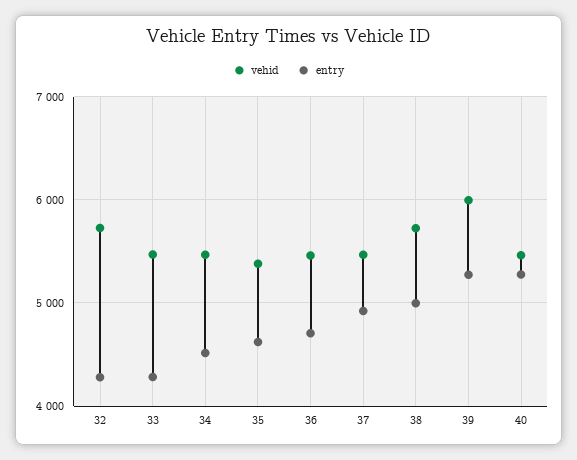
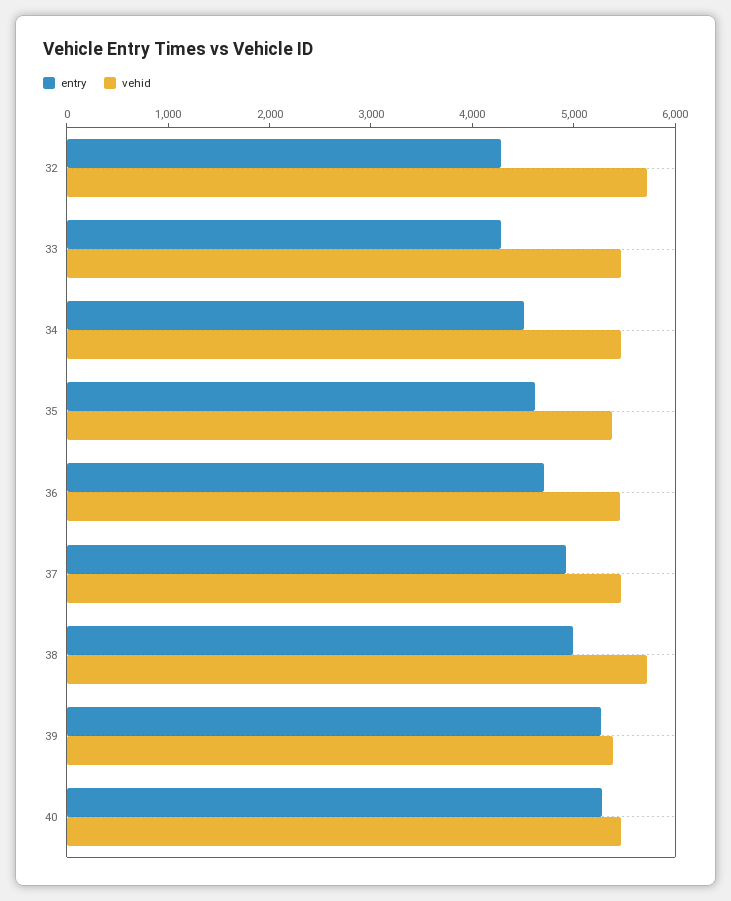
  {
    "vehid": {
      "32": 5700,
      "33": 5500,
      "34": 5500,
      "35": 5400,
      "36": 5500,
      "37": 5500,
      "38": 5700,
-     "39": 6000,
+     "39": 5400,
      "40": 5500
    },
    "entry": {
      "32": 4300,
      "33": 4300,
      "34": 4500,
      "35": 4600,
      "36": 4700,
      "37": 4900,
      "38": 5000,
      "39": 5300,
      "40": 5300
    }
  }

